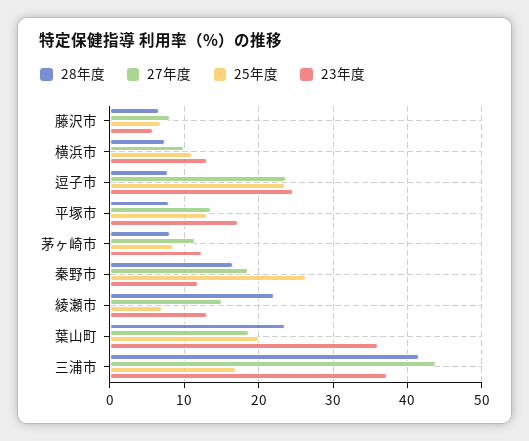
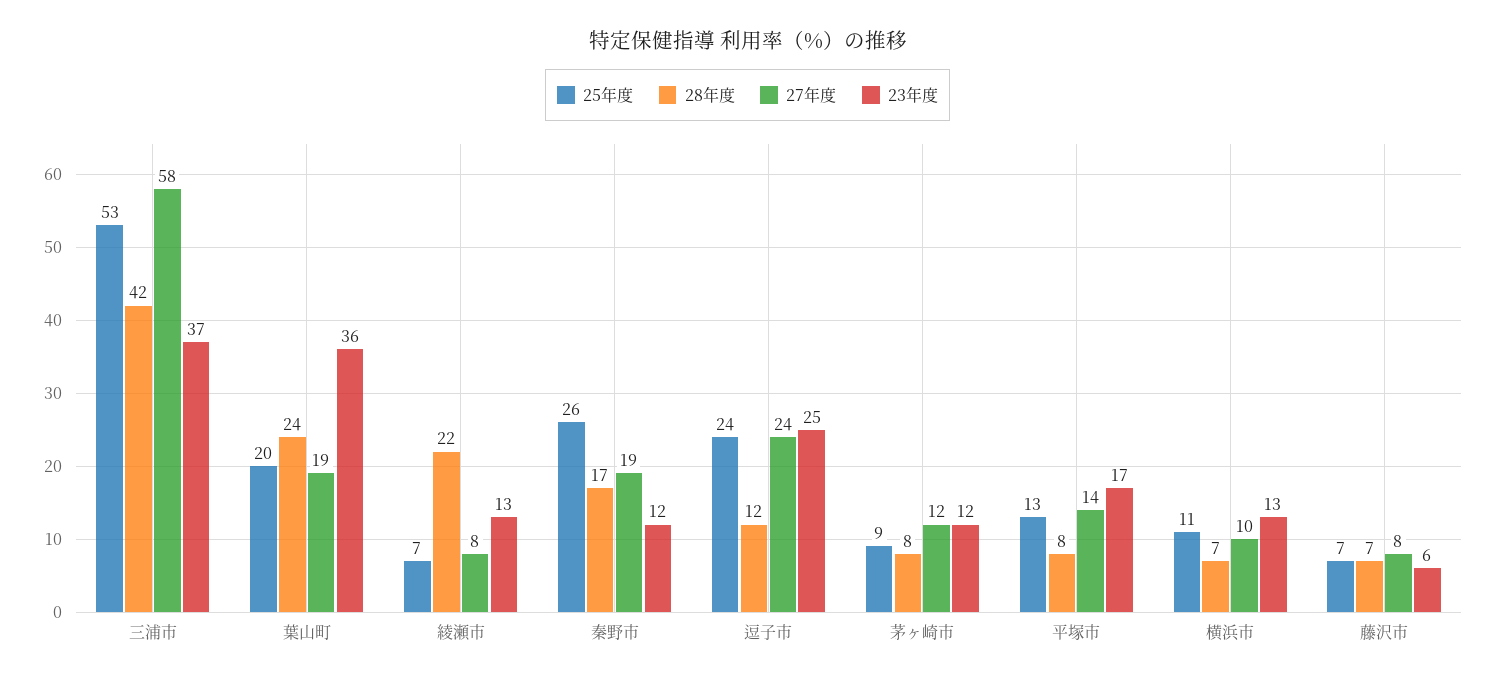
  {
    "28年度": {
      "藤沢市": 7,
      "横浜市": 7,
-     "逗子市": 8,
+     "逗子市": 12,
      "平塚市": 8,
      "茅ヶ崎市": 8,
      "秦野市": 17,
      "綾瀬市": 22,
      "葉山町": 24,
      "三浦市": 42
    },
    "27年度": {
      "藤沢市": 8,
      "横浜市": 10,
      "逗子市": 24,
      "平塚市": 14,
      "茅ヶ崎市": 12,
      "秦野市": 19,
-     "綾瀬市": 15,
+     "綾瀬市": 8,
      "葉山町": 19,
-     "三浦市": 44
+     "三浦市": 58
    },
    "25年度": {
      "藤沢市": 7,
      "横浜市": 11,
      "逗子市": 24,
      "平塚市": 13,
      "茅ヶ崎市": 9,
      "秦野市": 26,
      "綾瀬市": 7,
      "葉山町": 20,
-     "三浦市": 17
+     "三浦市": 53
    },
    "23年度": {
      "藤沢市": 6,
      "横浜市": 13,
      "逗子市": 25,
      "平塚市": 17,
      "茅ヶ崎市": 12,
      "秦野市": 12,
      "綾瀬市": 13,
      "葉山町": 36,
      "三浦市": 37
    }
  }

